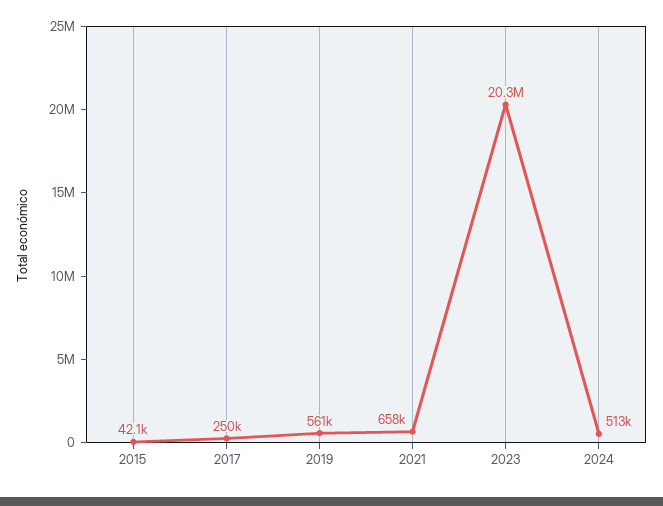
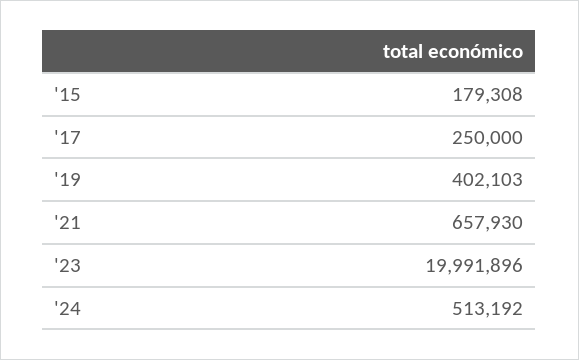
  {
-   "2015": 42100,
+   "2015": 179308,
    "2017": 250000,
-   "2019": 561000,
+   "2019": 402103,
    "2021": 657930,
-   "2023": 20300000,
+   "2023": 19991896,
    "2024": 513192
  }

